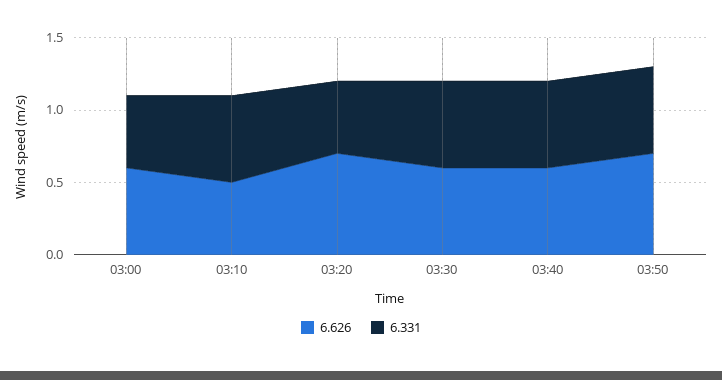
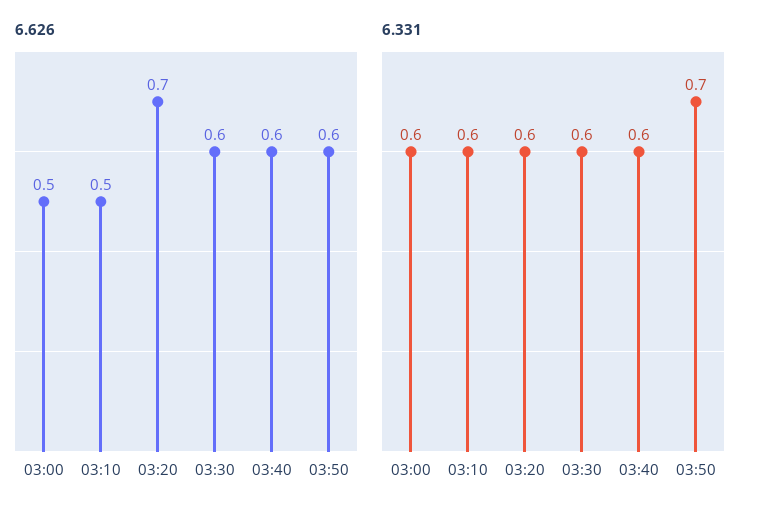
  {
    "6.626": {
-     "03:00": 0.6,
+     "03:00": 0.5,
      "03:10": 0.5,
      "03:20": 0.7,
      "03:30": 0.6,
      "03:40": 0.6,
-     "03:50": 0.7
+     "03:50": 0.6
    },
    "6.331": {
-     "03:00": 0.5,
+     "03:00": 0.6,
      "03:10": 0.6,
-     "03:20": 0.5,
+     "03:20": 0.6,
      "03:30": 0.6,
      "03:40": 0.6,
-     "03:50": 0.6
+     "03:50": 0.7
    }
  }

